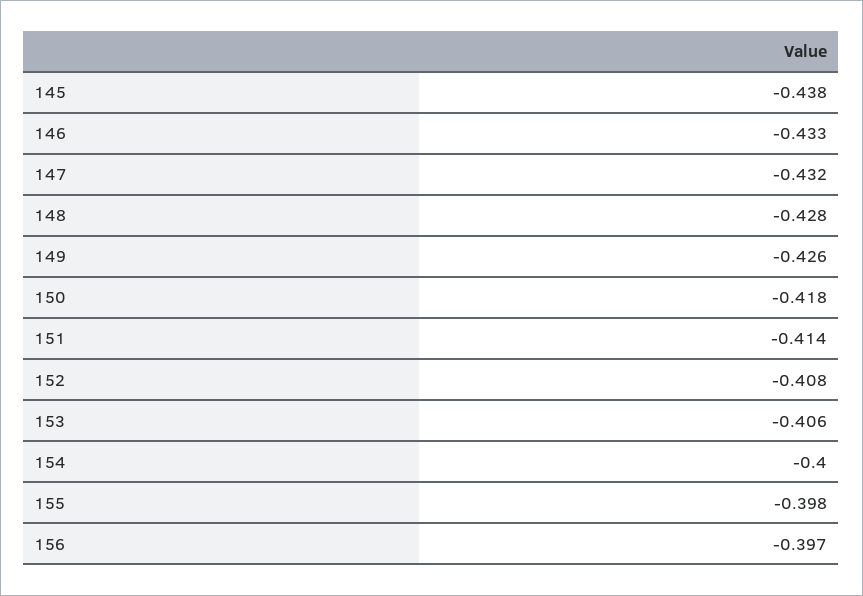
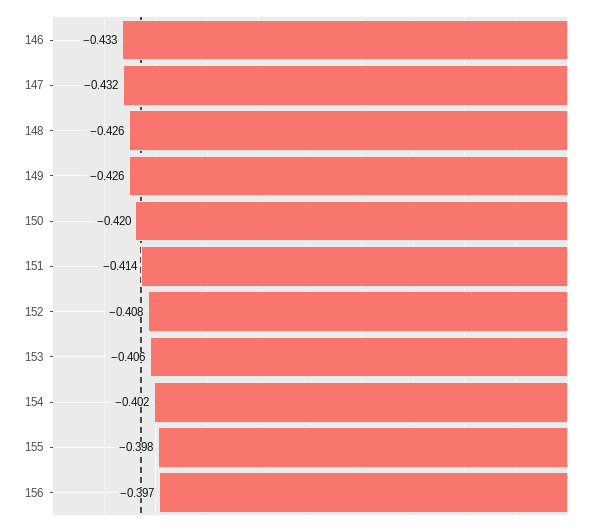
  {
-   "145": -0.438,
    "146": -0.433,
    "147": -0.432,
-   "148": -0.428,
+   "148": -0.426,
    "149": -0.426,
-   "150": -0.418,
+   "150": -0.42,
    "151": -0.414,
    "152": -0.408,
    "153": -0.406,
-   "154": -0.4,
+   "154": -0.402,
    "155": -0.398,
    "156": -0.397
  }

